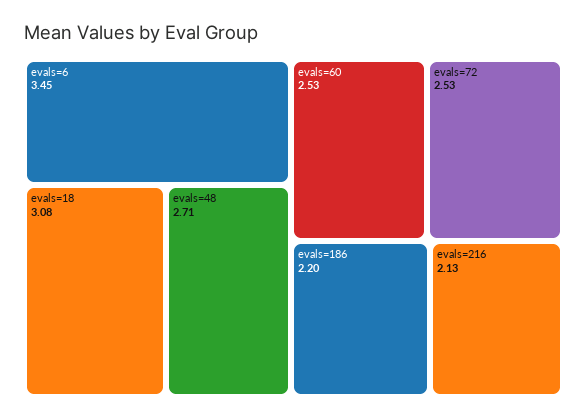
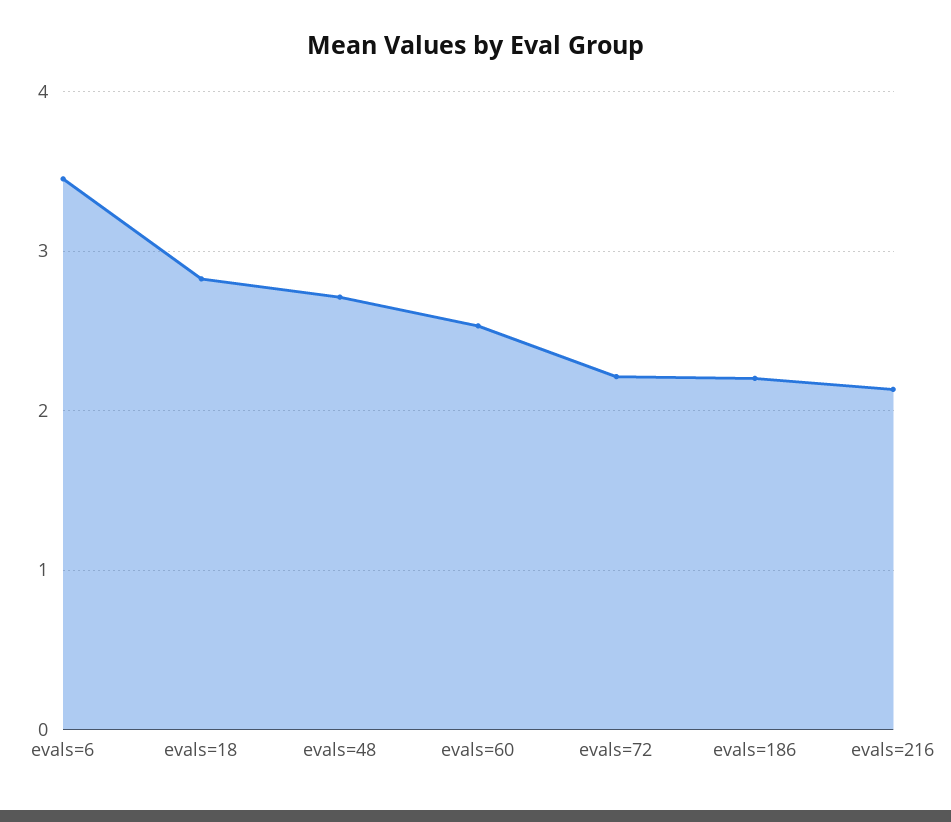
  {
    "evals=6": 3.45,
-   "evals=18": 3.08,
+   "evals=18": 2.8,
    "evals=48": 2.71,
    "evals=60": 2.53,
-   "evals=72": 2.53,
+   "evals=72": 2.2,
    "evals=186": 2.2,
    "evals=216": 2.13
  }

